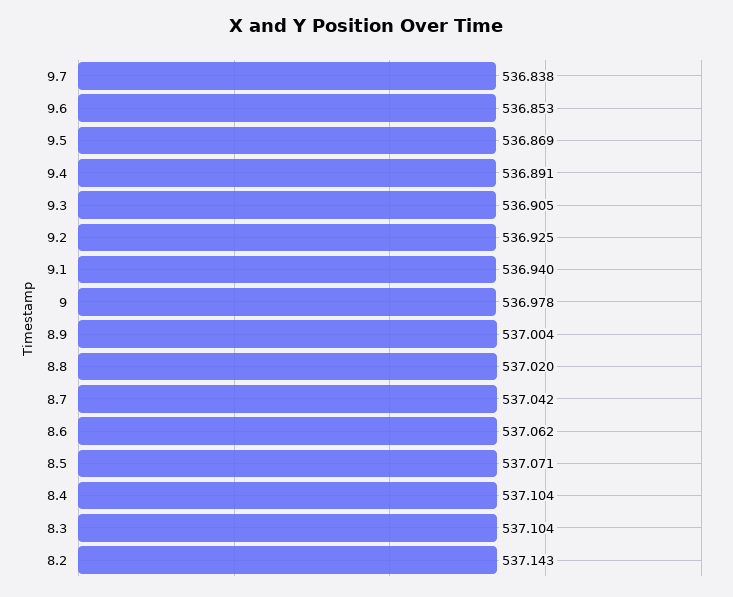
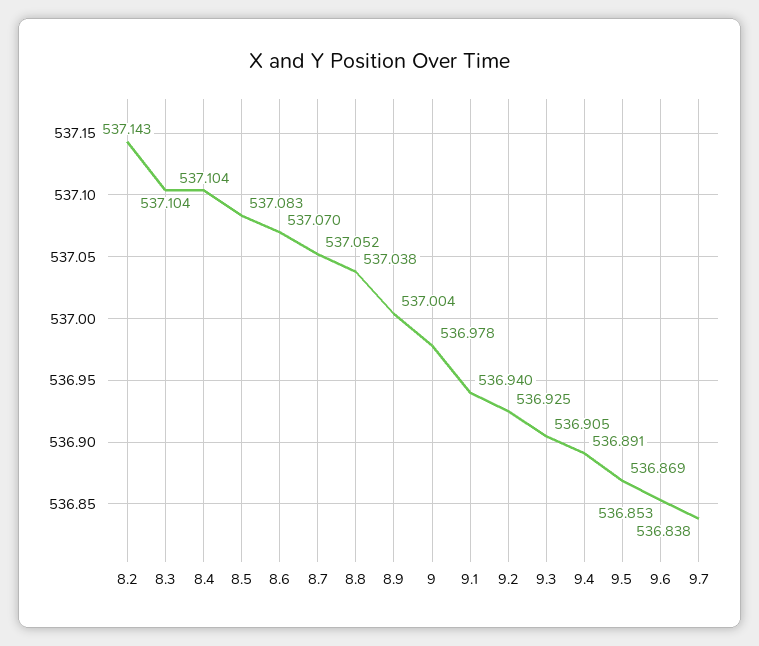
  {
    "9.7": 536.838,
    "9.6": 536.853,
    "9.5": 536.869,
    "9.4": 536.891,
    "9.3": 536.905,
    "9.2": 536.925,
    "9.1": 536.94,
    "9": 536.978,
    "8.9": 537.004,
-   "8.8": 537.02,
+   "8.8": 537.038,
-   "8.7": 537.042,
+   "8.7": 537.052,
-   "8.6": 537.062,
+   "8.6": 537.07,
-   "8.5": 537.071,
+   "8.5": 537.083,
    "8.4": 537.104,
    "8.3": 537.104,
    "8.2": 537.143
  }

